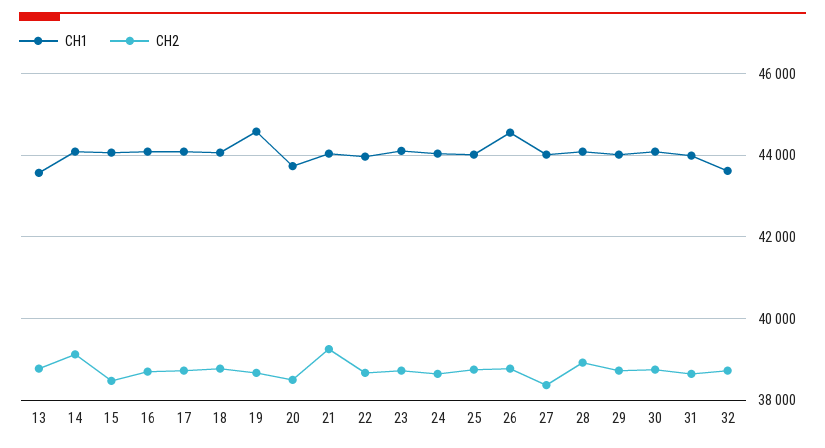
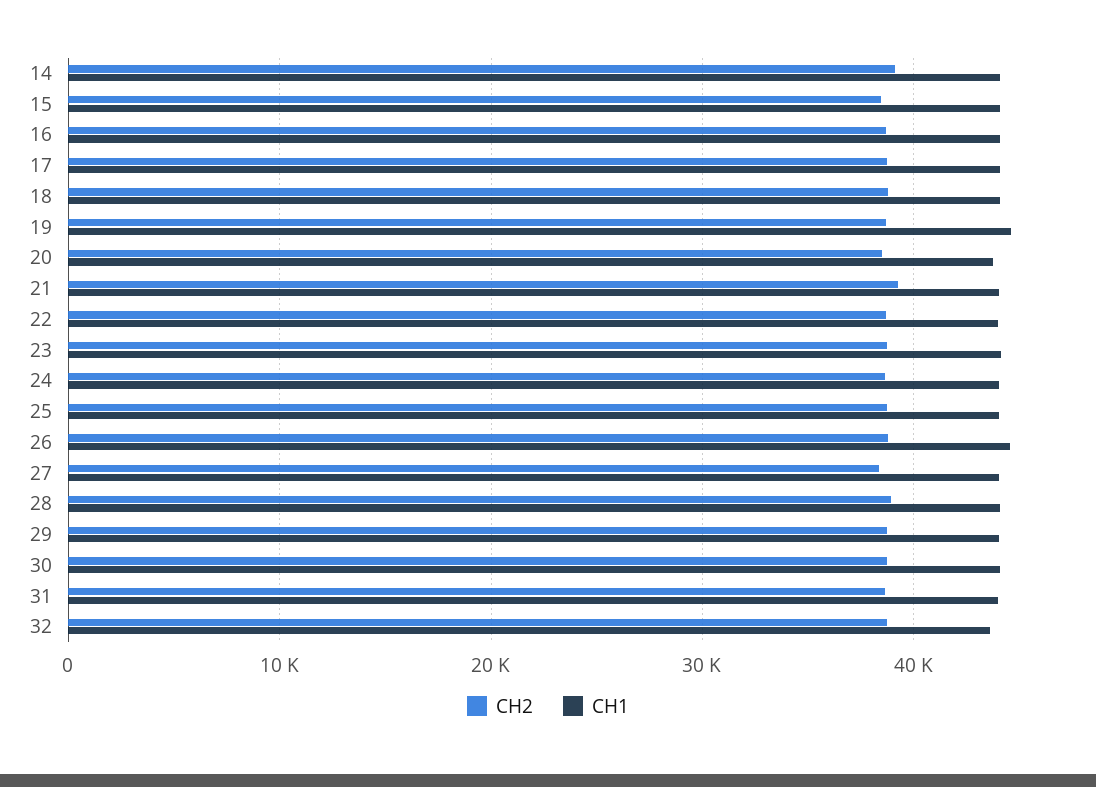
  {
    "CH1": {
-     "13": 43600,
      "14": 44000,
      "15": 44000,
      "16": 44000,
      "17": 44000,
      "18": 44000,
      "19": 44600,
      "20": 43800,
      "21": 44000,
      "22": 44000,
      "23": 44200,
      "24": 44000,
      "25": 44000,
      "26": 44600,
      "27": 44000,
      "28": 44000,
      "29": 44000,
      "30": 44000,
      "31": 44000,
      "32": 43600
    },
    "CH2": {
-     "13": 38800,
      "14": 39200,
      "15": 38400,
      "16": 38600,
      "17": 38800,
      "18": 38800,
      "19": 38600,
      "20": 38400,
      "21": 39200,
      "22": 38600,
      "23": 38800,
      "24": 38600,
      "25": 38800,
      "26": 38800,
      "27": 38400,
      "28": 39000,
      "29": 38800,
      "30": 38800,
      "31": 38600,
      "32": 38800
    }
  }

